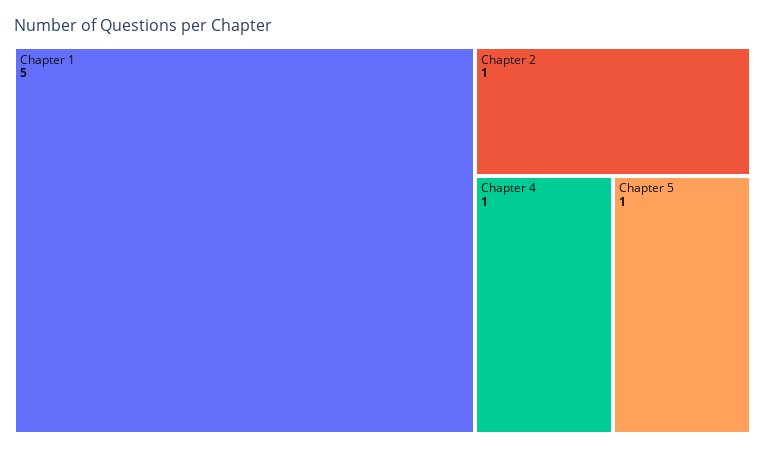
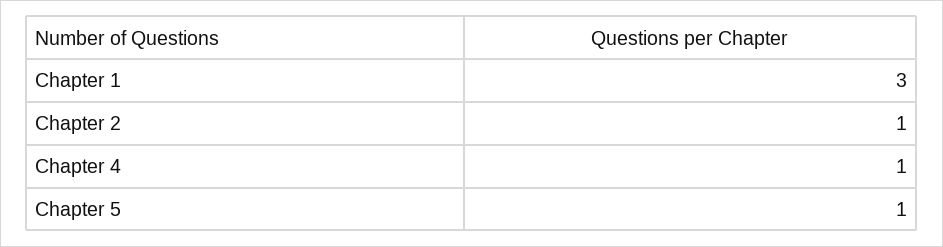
  {
-   "Chapter 1": 5,
+   "Chapter 1": 3,
    "Chapter 2": 1,
    "Chapter 4": 1,
    "Chapter 5": 1
  }

